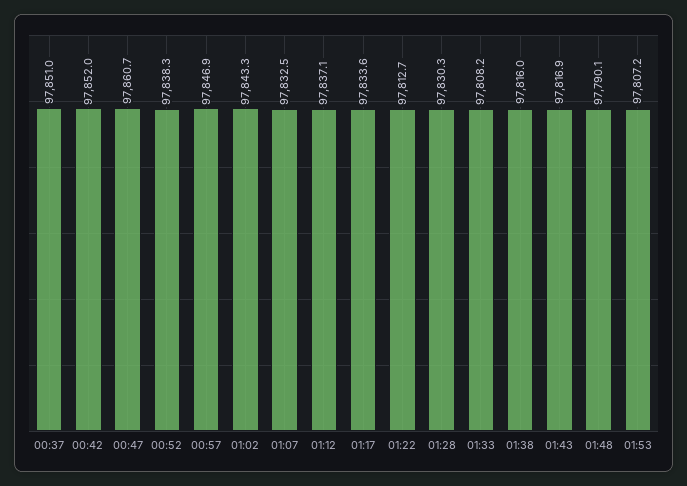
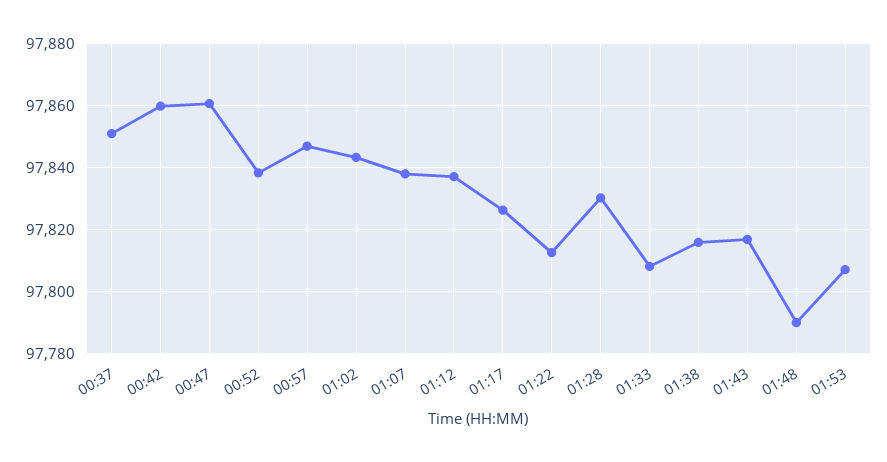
  {
    "00:37": 97851,
-   "00:42": 97852,
+   "00:42": 97860,
    "00:47": 97860.7,
    "00:52": 97838.3,
    "00:57": 97846.9,
    "01:02": 97843.3,
-   "01:07": 97832.5,
+   "01:07": 97838,
    "01:12": 97837.1,
-   "01:17": 97833.6,
+   "01:17": 97826,
    "01:22": 97812.7,
    "01:28": 97830.3,
    "01:33": 97808.2,
    "01:38": 97816,
    "01:43": 97816.9,
    "01:48": 97790.1,
    "01:53": 97807.2
  }

